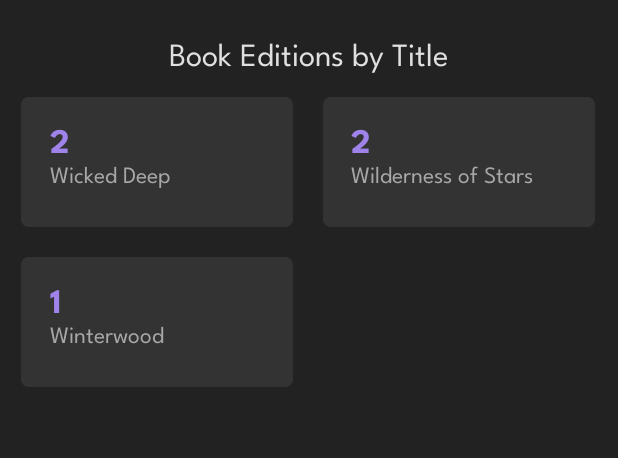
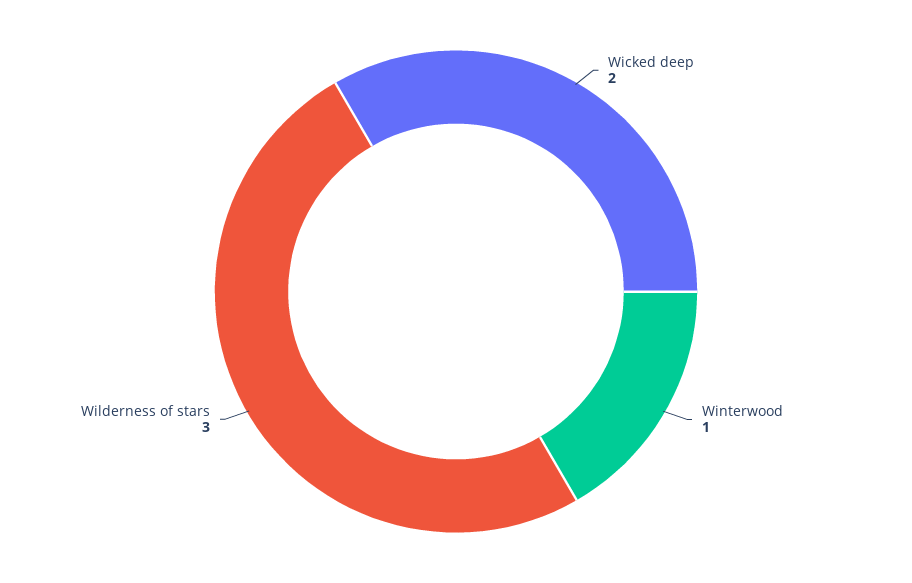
  {
    "Wicked Deep": 2,
-   "Wilderness of Stars": 2,
+   "Wilderness of Stars": 3,
    "Winterwood": 1
  }

